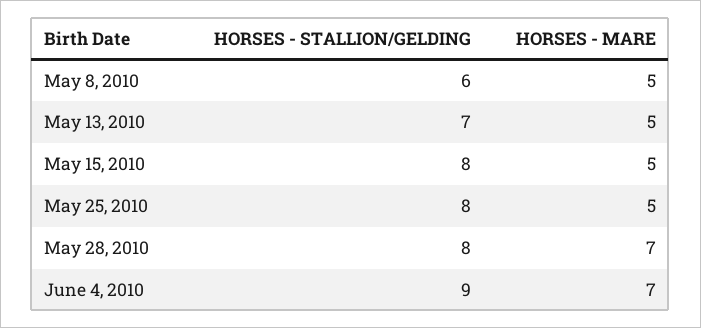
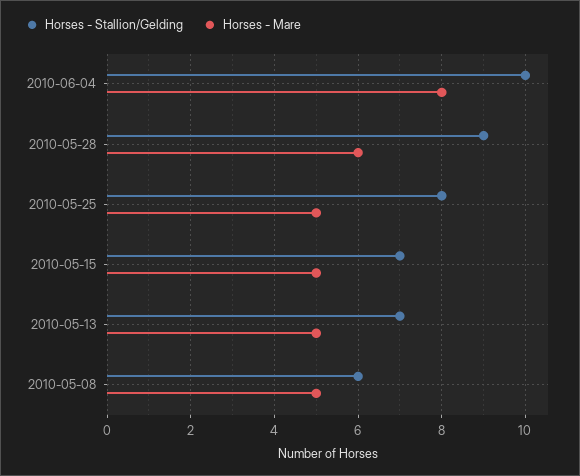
  {
    "HORSES - STALLION/GELDING": {
      "May 8, 2010": 6,
      "May 13, 2010": 7,
-     "May 15, 2010": 8,
+     "May 15, 2010": 7,
      "May 25, 2010": 8,
-     "May 28, 2010": 8,
+     "May 28, 2010": 9,
-     "June 4, 2010": 9
+     "June 4, 2010": 10
    },
    "HORSES - MARE": {
      "May 8, 2010": 5,
      "May 13, 2010": 5,
      "May 15, 2010": 5,
      "May 25, 2010": 5,
-     "May 28, 2010": 7,
+     "May 28, 2010": 6,
-     "June 4, 2010": 7
+     "June 4, 2010": 8
    }
  }

